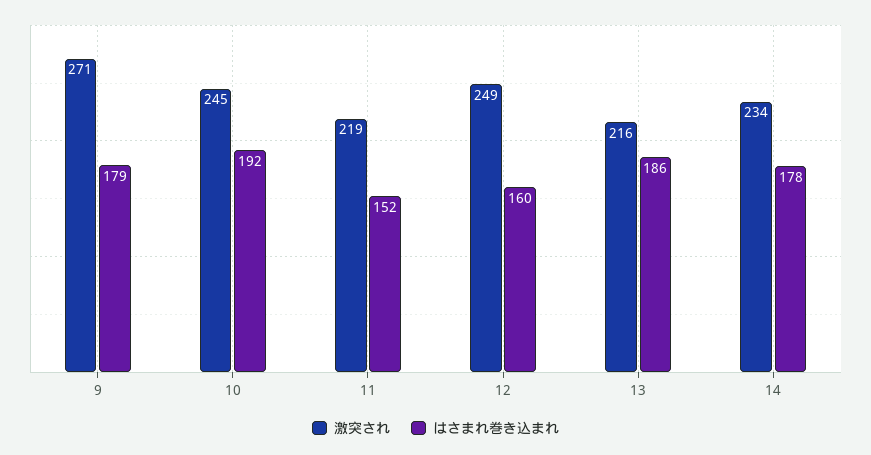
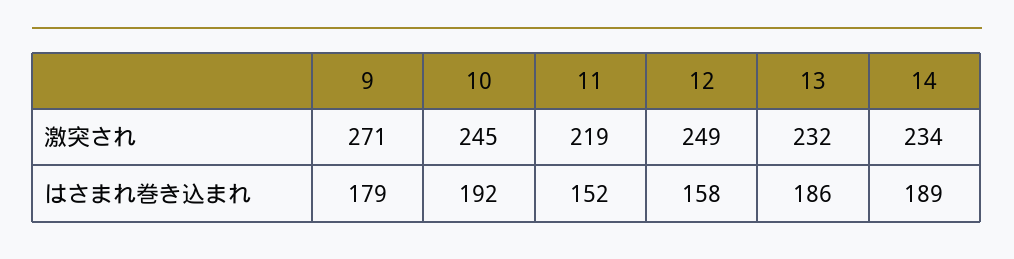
  {
    "激突され": {
      "9": 271,
      "10": 245,
      "11": 219,
      "12": 249,
-     "13": 216,
+     "13": 232,
      "14": 234
    },
    "はさまれ巻き込まれ": {
      "9": 179,
      "10": 192,
      "11": 152,
-     "12": 160,
+     "12": 158,
      "13": 186,
-     "14": 178
+     "14": 189
    }
  }

